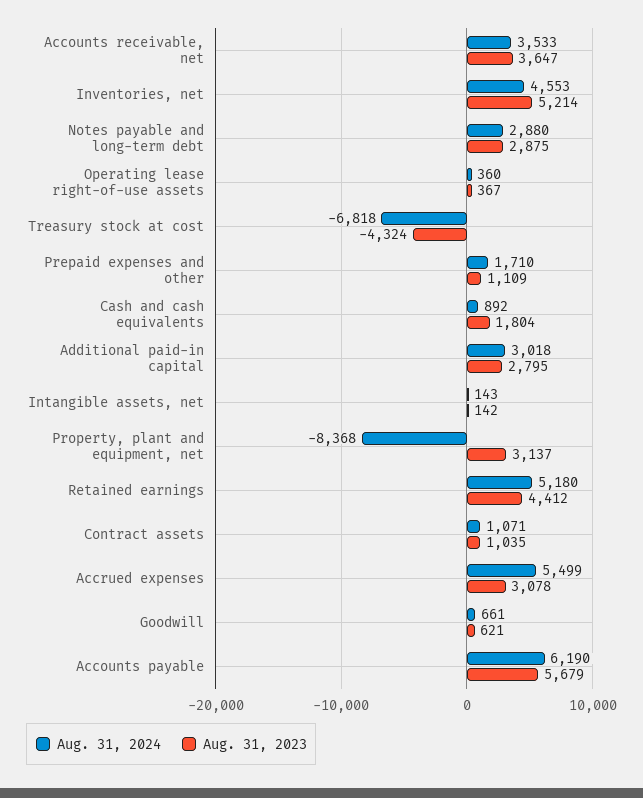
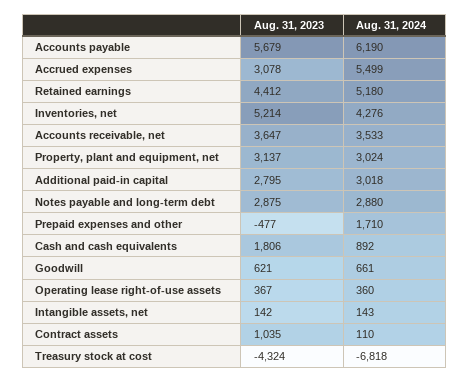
  {
    "Aug. 31, 2024": {
      "Accounts receivable, net": 3533,
-     "Inventories, net": 4553,
+     "Inventories, net": 4276,
      "Notes payable and long-term debt": 2880,
      "Operating lease right-of-use assets": 360,
      "Treasury stock at cost": -6818,
      "Prepaid expenses and other": 1710,
      "Cash and cash equivalents": 892,
      "Additional paid-in capital": 3018,
      "Intangible assets, net": 143,
-     "Property, plant and equipment, net": -8368,
+     "Property, plant and equipment, net": 3024,
      "Retained earnings": 5180,
-     "Contract assets": 1071,
+     "Contract assets": 110,
      "Accrued expenses": 5499,
      "Goodwill": 661,
      "Accounts payable": 6190
    },
    "Aug. 31, 2023": {
      "Accounts receivable, net": 3647,
      "Inventories, net": 5214,
      "Notes payable and long-term debt": 2875,
      "Operating lease right-of-use assets": 367,
      "Treasury stock at cost": -4324,
-     "Prepaid expenses and other": 1109,
+     "Prepaid expenses and other": -477,
-     "Cash and cash equivalents": 1804,
+     "Cash and cash equivalents": 1806,
      "Additional paid-in capital": 2795,
      "Intangible assets, net": 142,
      "Property, plant and equipment, net": 3137,
      "Retained earnings": 4412,
      "Contract assets": 1035,
      "Accrued expenses": 3078,
      "Goodwill": 621,
      "Accounts payable": 5679
    }
  }

